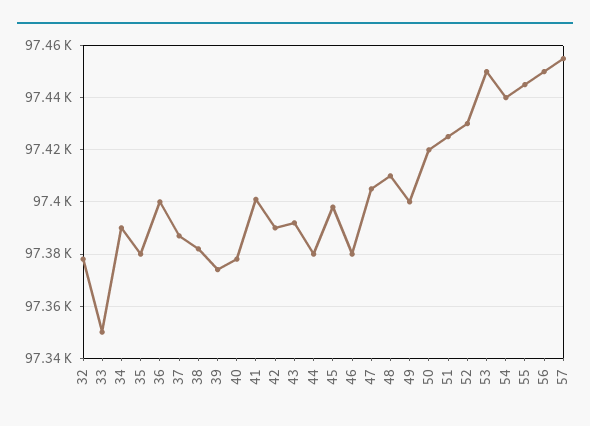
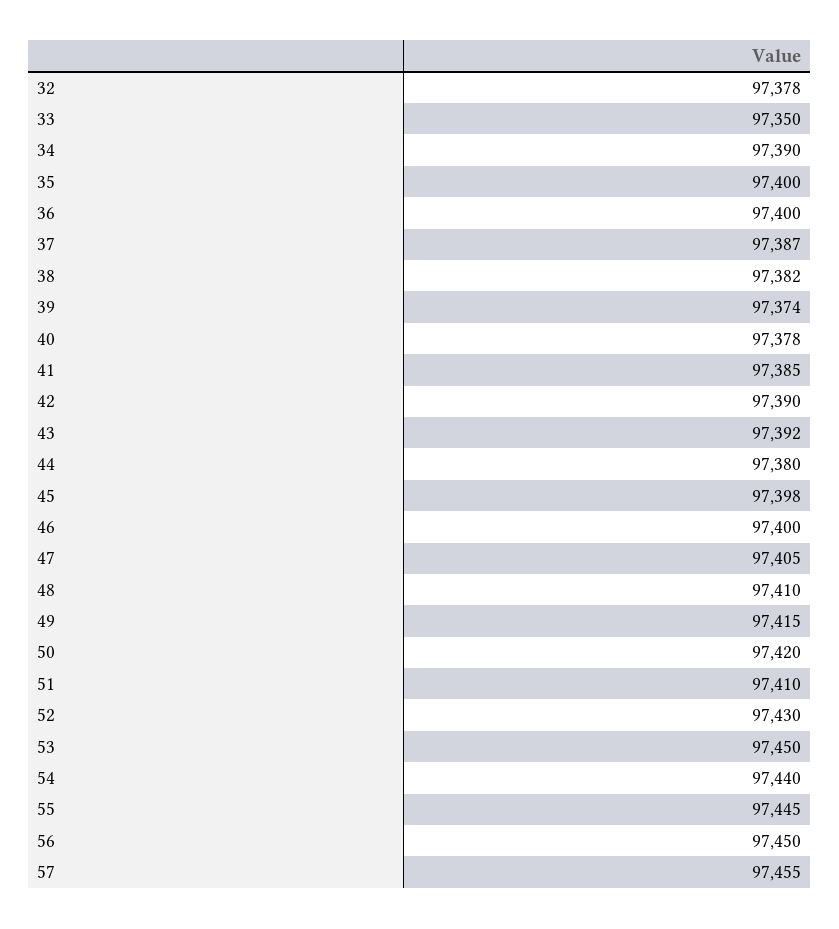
  {
    "32": 97378,
    "33": 97350,
    "34": 97390,
-   "35": 97380,
+   "35": 97400,
    "36": 97400,
    "37": 97387,
    "38": 97382,
    "39": 97374,
    "40": 97378,
-   "41": 97400,
+   "41": 97385,
    "42": 97390,
    "43": 97392,
    "44": 97380,
    "45": 97398,
-   "46": 97380,
+   "46": 97400,
    "47": 97405,
    "48": 97410,
-   "49": 97400,
+   "49": 97415,
    "50": 97420,
-   "51": 97425,
+   "51": 97410,
    "52": 97430,
    "53": 97450,
    "54": 97440,
    "55": 97445,
    "56": 97450,
    "57": 97455
  }

